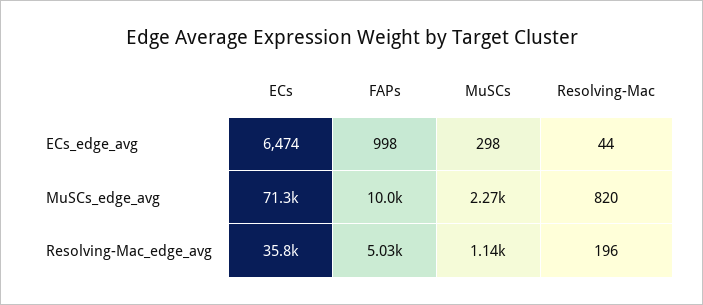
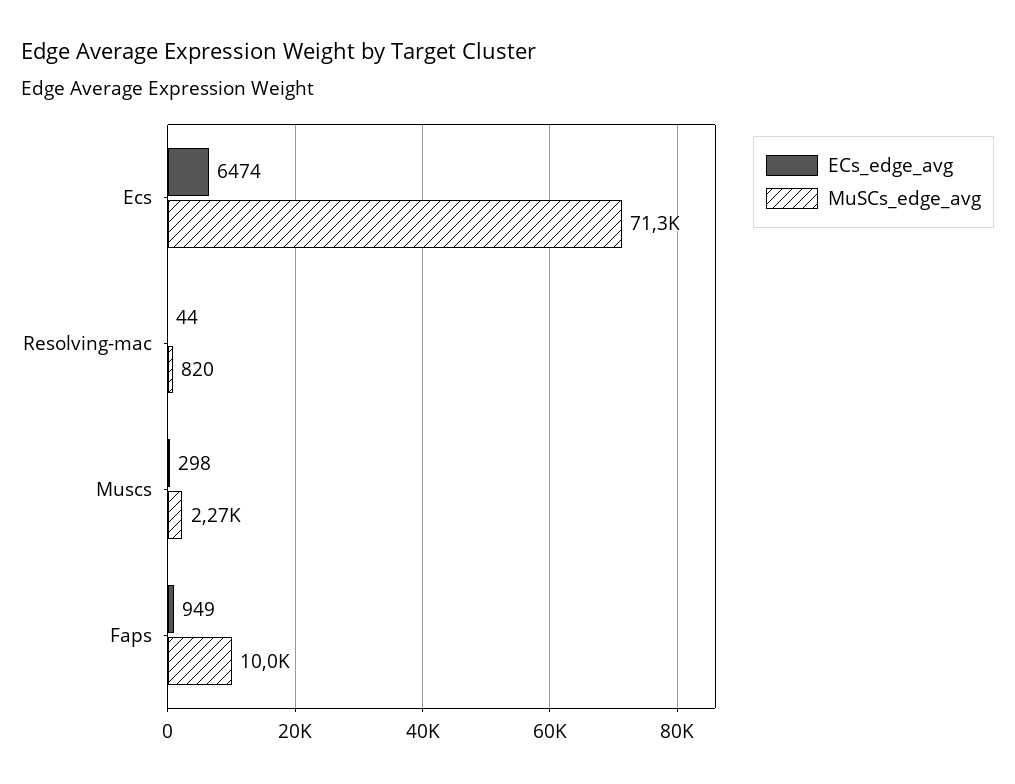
  {
    "ECs_edge_avg": {
      "ECs": 6474,
-     "FAPs": 998,
+     "FAPs": 949,
      "MuSCs": 298,
      "Resolving-Mac": 44
    },
    "MuSCs_edge_avg": {
      "ECs": 71300,
      "FAPs": 10000,
      "MuSCs": 2270,
      "Resolving-Mac": 820
-   },
+   }
-   "Resolving-Mac_edge_avg": {
-     "ECs": 35800,
-     "FAPs": 5030,
-     "MuSCs": 1140,
-     "Resolving-Mac": 196
-   }
  }

